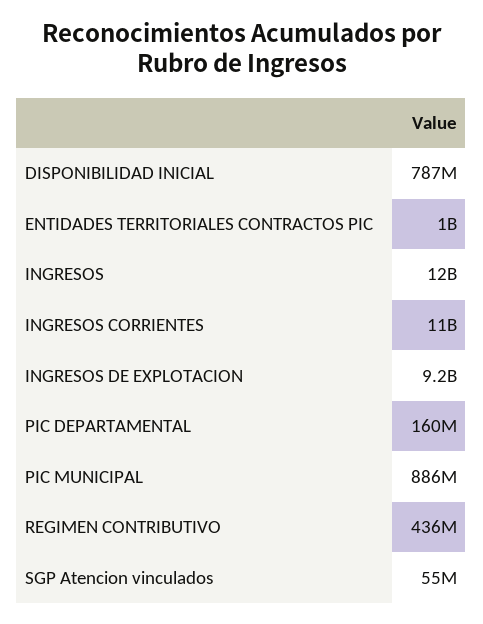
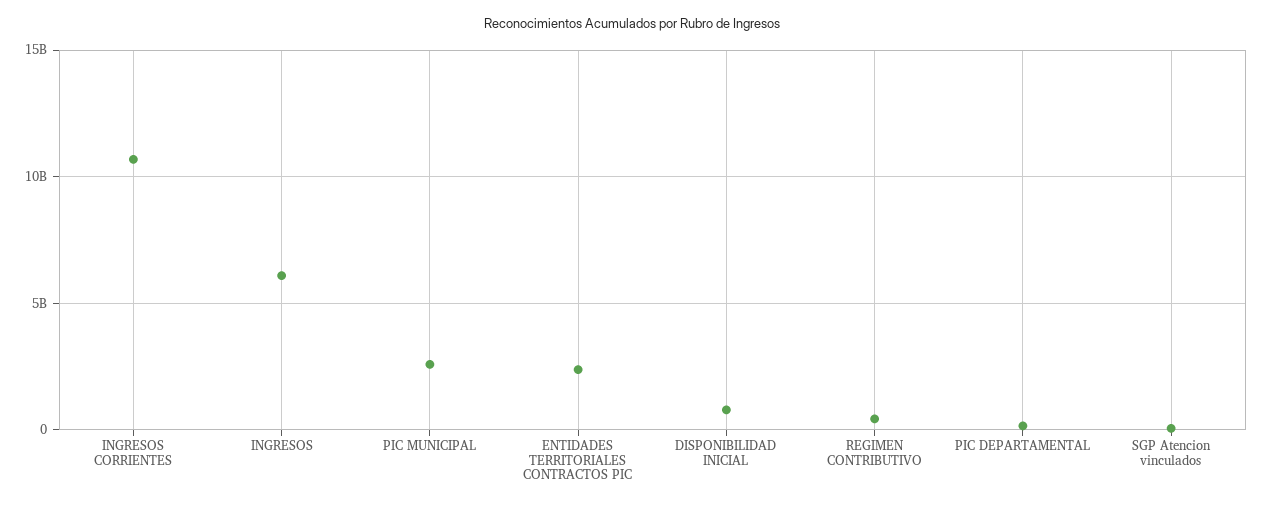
  {
    "DISPONIBILIDAD INICIAL": 787000000,
-   "ENTIDADES TERRITORIALES CONTRACTOS PIC": 1000000000,
+   "ENTIDADES TERRITORIALES CONTRACTOS PIC": 2500000000,
-   "INGRESOS": 12000000000,
+   "INGRESOS": 6000000000,
    "INGRESOS CORRIENTES": 11000000000,
-   "INGRESOS DE EXPLOTACION": 9200000000,
    "PIC DEPARTAMENTAL": 160000000,
-   "PIC MUNICIPAL": 886000000,
+   "PIC MUNICIPAL": 2500000000,
    "REGIMEN CONTRIBUTIVO": 436000000,
    "SGP Atencion vinculados": 55000000
  }

